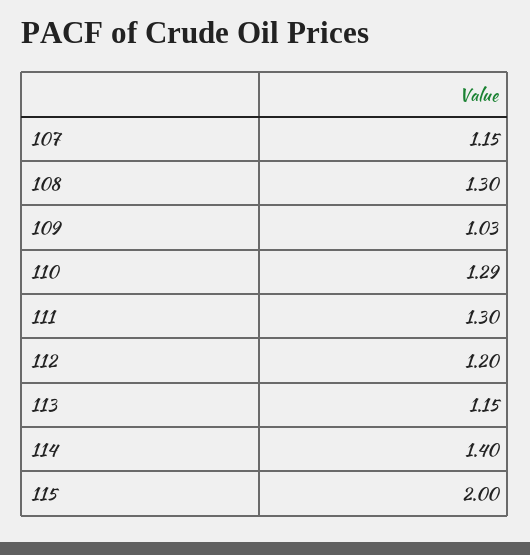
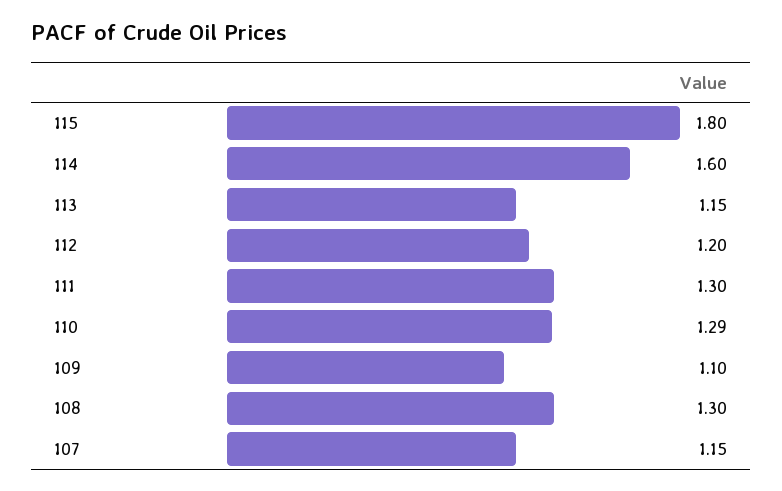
  {
    "107": 1.15,
    "108": 1.3,
-   "109": 1.03,
+   "109": 1.1,
    "110": 1.29,
    "111": 1.3,
    "112": 1.2,
    "113": 1.15,
-   "114": 1.4,
+   "114": 1.6,
-   "115": 2
+   "115": 1.8
  }

